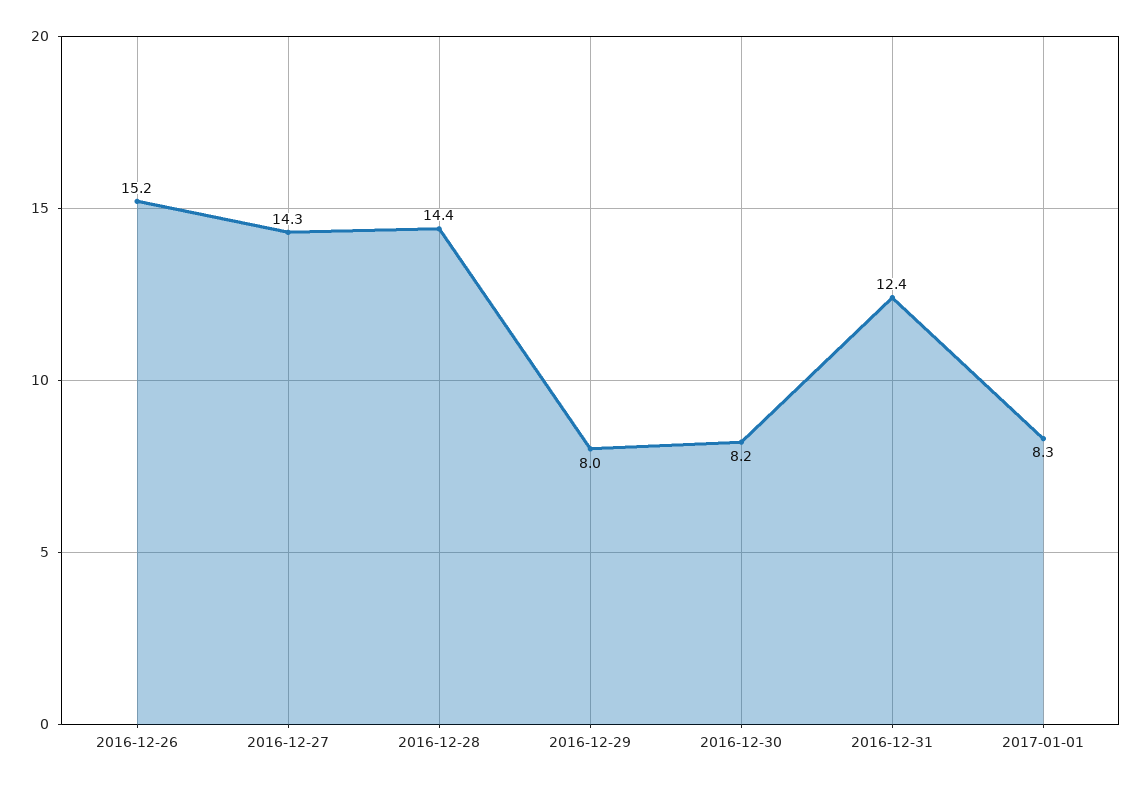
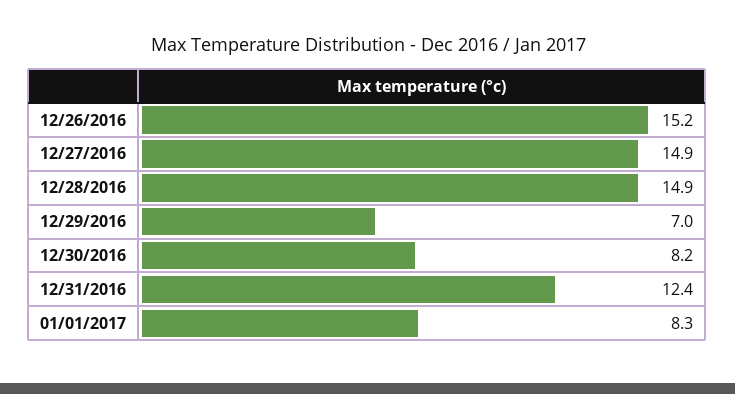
  {
    "2016-12-26": 15.2,
-   "2016-12-27": 14.3,
+   "2016-12-27": 14.9,
-   "2016-12-28": 14.4,
+   "2016-12-28": 14.9,
-   "2016-12-29": 8,
+   "2016-12-29": 7,
    "2016-12-30": 8.2,
    "2016-12-31": 12.4,
    "2017-01-01": 8.3
  }

